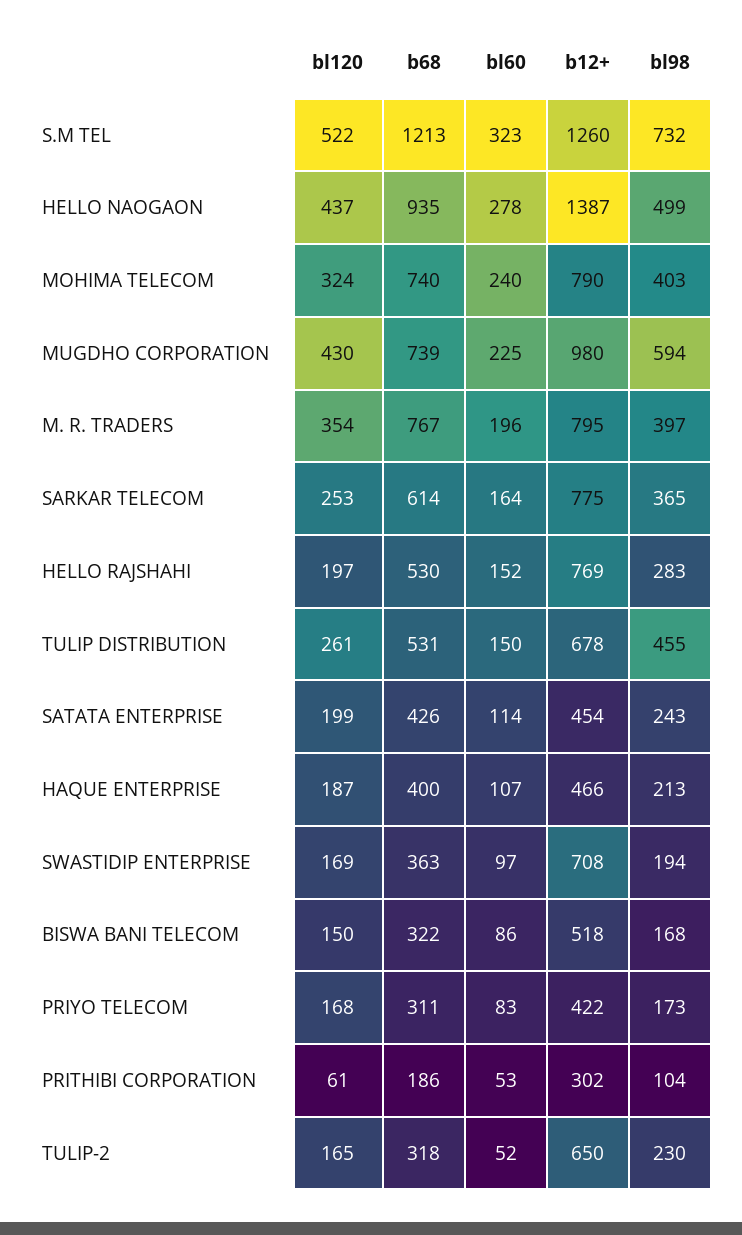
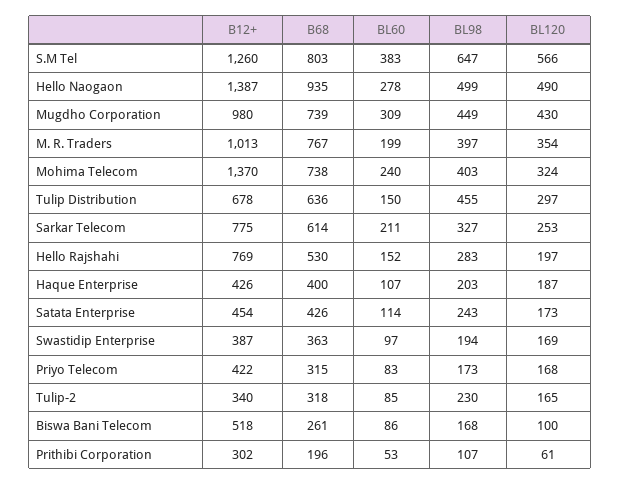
  {
    "bl120": {
-     "S.M TEL": 522,
+     "S.M TEL": 566,
-     "HELLO NAOGAON": 437,
+     "HELLO NAOGAON": 490,
      "MOHIMA TELECOM": 324,
      "MUGDHO CORPORATION": 430,
      "M. R. TRADERS": 354,
      "SARKAR TELECOM": 253,
      "HELLO RAJSHAHI": 197,
-     "TULIP DISTRIBUTION": 261,
+     "TULIP DISTRIBUTION": 297,
-     "SATATA ENTERPRISE": 199,
+     "SATATA ENTERPRISE": 173,
      "HAQUE ENTERPRISE": 187,
      "SWASTIDIP ENTERPRISE": 169,
-     "BISWA BANI TELECOM": 150,
+     "BISWA BANI TELECOM": 100,
      "PRIYO TELECOM": 168,
      "PRITHIBI CORPORATION": 61,
      "TULIP-2": 165
    },
    "b68": {
-     "S.M TEL": 1213,
+     "S.M TEL": 803,
      "HELLO NAOGAON": 935,
-     "MOHIMA TELECOM": 740,
+     "MOHIMA TELECOM": 738,
      "MUGDHO CORPORATION": 739,
      "M. R. TRADERS": 767,
      "SARKAR TELECOM": 614,
      "HELLO RAJSHAHI": 530,
-     "TULIP DISTRIBUTION": 531,
+     "TULIP DISTRIBUTION": 636,
      "SATATA ENTERPRISE": 426,
      "HAQUE ENTERPRISE": 400,
      "SWASTIDIP ENTERPRISE": 363,
-     "BISWA BANI TELECOM": 322,
+     "BISWA BANI TELECOM": 261,
-     "PRIYO TELECOM": 311,
+     "PRIYO TELECOM": 315,
-     "PRITHIBI CORPORATION": 186,
+     "PRITHIBI CORPORATION": 196,
      "TULIP-2": 318
    },
    "bl60": {
-     "S.M TEL": 323,
+     "S.M TEL": 383,
      "HELLO NAOGAON": 278,
      "MOHIMA TELECOM": 240,
-     "MUGDHO CORPORATION": 225,
+     "MUGDHO CORPORATION": 309,
-     "M. R. TRADERS": 196,
+     "M. R. TRADERS": 199,
-     "SARKAR TELECOM": 164,
+     "SARKAR TELECOM": 211,
      "HELLO RAJSHAHI": 152,
      "TULIP DISTRIBUTION": 150,
      "SATATA ENTERPRISE": 114,
      "HAQUE ENTERPRISE": 107,
      "SWASTIDIP ENTERPRISE": 97,
      "BISWA BANI TELECOM": 86,
      "PRIYO TELECOM": 83,
      "PRITHIBI CORPORATION": 53,
-     "TULIP-2": 52
+     "TULIP-2": 85
    },
    "b12+": {
      "S.M TEL": 1260,
      "HELLO NAOGAON": 1387,
-     "MOHIMA TELECOM": 790,
+     "MOHIMA TELECOM": 1370,
      "MUGDHO CORPORATION": 980,
-     "M. R. TRADERS": 795,
+     "M. R. TRADERS": 1013,
      "SARKAR TELECOM": 775,
      "HELLO RAJSHAHI": 769,
      "TULIP DISTRIBUTION": 678,
      "SATATA ENTERPRISE": 454,
-     "HAQUE ENTERPRISE": 466,
+     "HAQUE ENTERPRISE": 426,
-     "SWASTIDIP ENTERPRISE": 708,
+     "SWASTIDIP ENTERPRISE": 387,
      "BISWA BANI TELECOM": 518,
      "PRIYO TELECOM": 422,
      "PRITHIBI CORPORATION": 302,
-     "TULIP-2": 650
+     "TULIP-2": 340
    },
    "bl98": {
-     "S.M TEL": 732,
+     "S.M TEL": 647,
      "HELLO NAOGAON": 499,
      "MOHIMA TELECOM": 403,
-     "MUGDHO CORPORATION": 594,
+     "MUGDHO CORPORATION": 449,
      "M. R. TRADERS": 397,
-     "SARKAR TELECOM": 365,
+     "SARKAR TELECOM": 327,
      "HELLO RAJSHAHI": 283,
      "TULIP DISTRIBUTION": 455,
      "SATATA ENTERPRISE": 243,
-     "HAQUE ENTERPRISE": 213,
+     "HAQUE ENTERPRISE": 203,
      "SWASTIDIP ENTERPRISE": 194,
      "BISWA BANI TELECOM": 168,
      "PRIYO TELECOM": 173,
-     "PRITHIBI CORPORATION": 104,
+     "PRITHIBI CORPORATION": 107,
      "TULIP-2": 230
    }
  }

